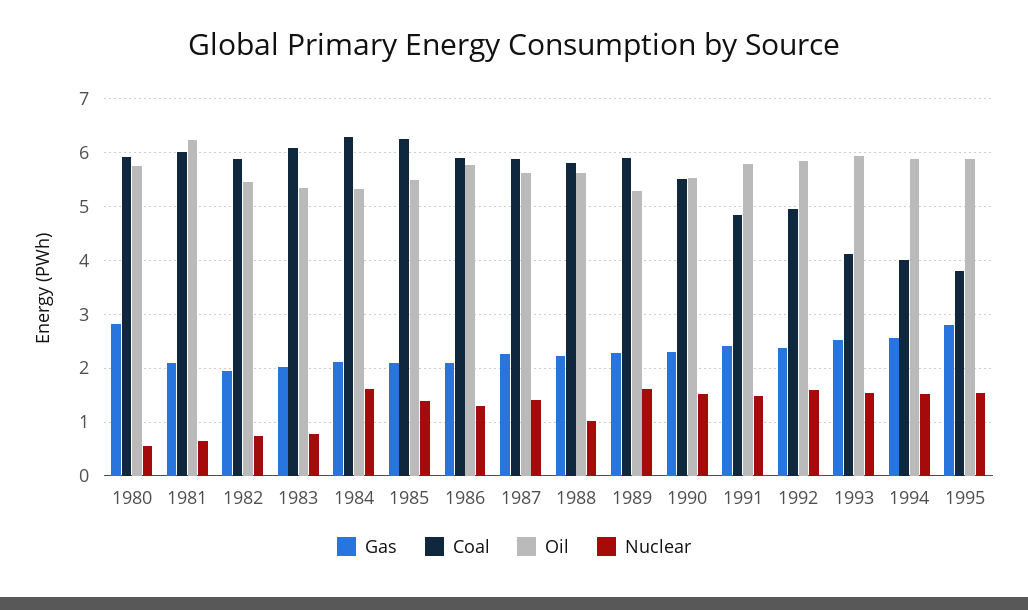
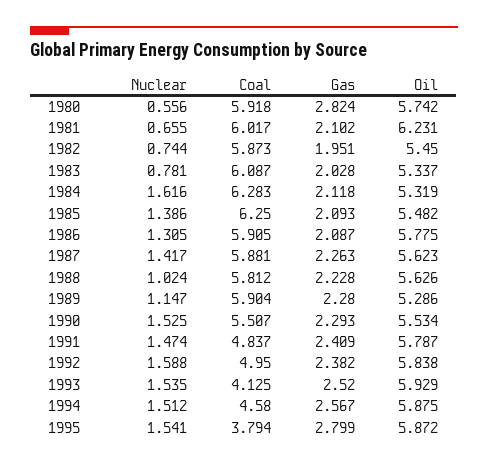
  {
    "Gas": {
      "1980": 2.824,
      "1981": 2.102,
      "1982": 1.951,
      "1983": 2.028,
      "1984": 2.118,
      "1985": 2.093,
      "1986": 2.087,
      "1987": 2.263,
      "1988": 2.228,
      "1989": 2.28,
      "1990": 2.293,
      "1991": 2.409,
      "1992": 2.382,
      "1993": 2.52,
      "1994": 2.567,
      "1995": 2.799
    },
    "Coal": {
      "1980": 5.918,
      "1981": 6.017,
      "1982": 5.873,
      "1983": 6.087,
      "1984": 6.283,
      "1985": 6.25,
      "1986": 5.905,
      "1987": 5.881,
      "1988": 5.812,
      "1989": 5.904,
      "1990": 5.507,
      "1991": 4.837,
      "1992": 4.95,
      "1993": 4.125,
-     "1994": 4,
+     "1994": 4.58,
      "1995": 3.794
    },
    "Oil": {
      "1980": 5.742,
      "1981": 6.231,
      "1982": 5.45,
      "1983": 5.337,
      "1984": 5.319,
      "1985": 5.482,
      "1986": 5.775,
      "1987": 5.623,
      "1988": 5.626,
      "1989": 5.286,
      "1990": 5.534,
      "1991": 5.787,
      "1992": 5.838,
      "1993": 5.929,
      "1994": 5.875,
      "1995": 5.872
    },
    "Nuclear": {
      "1980": 0.556,
      "1981": 0.655,
      "1982": 0.744,
      "1983": 0.781,
      "1984": 1.616,
      "1985": 1.386,
      "1986": 1.305,
      "1987": 1.417,
      "1988": 1.024,
-     "1989": 1.6,
+     "1989": 1.147,
      "1990": 1.525,
      "1991": 1.474,
      "1992": 1.588,
      "1993": 1.535,
      "1994": 1.512,
      "1995": 1.541
    }
  }

